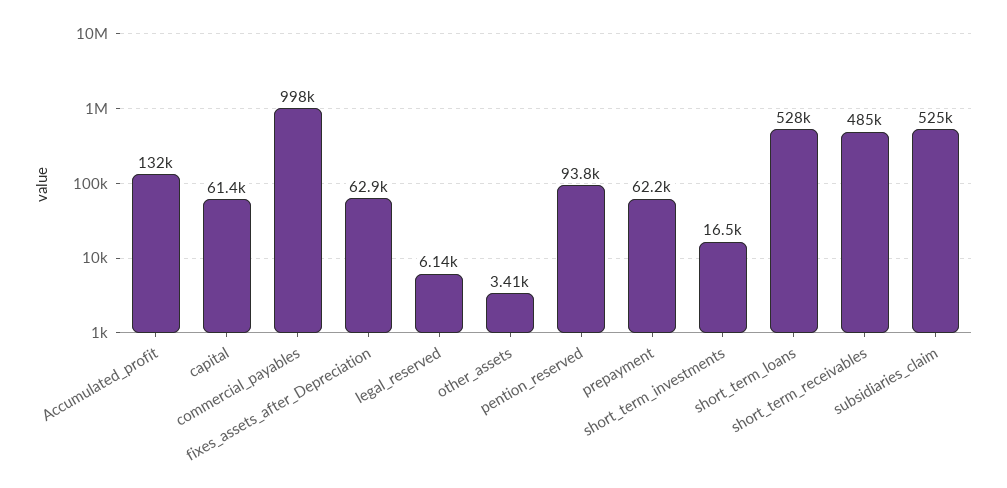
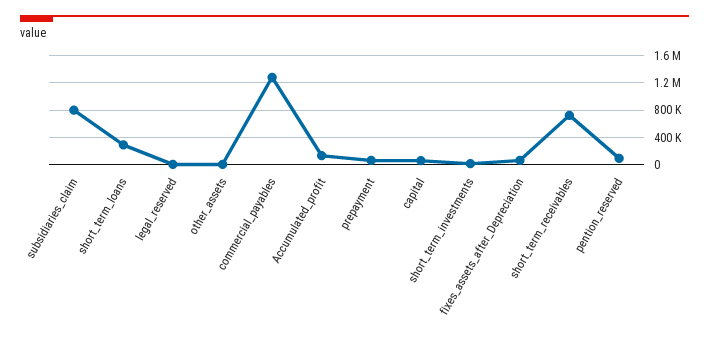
  {
    "Accumulated_profit": 132000,
    "capital": 61400,
-   "commercial_payables": 998000,
+   "commercial_payables": 1300000,
    "fixes_assets_after_Depreciation": 62900,
    "legal_reserved": 6140,
    "other_assets": 3410,
    "pention_reserved": 93800,
    "prepayment": 62200,
    "short_term_investments": 16500,
-   "short_term_loans": 528000,
+   "short_term_loans": 300000,
-   "short_term_receivables": 485000,
+   "short_term_receivables": 700000,
-   "subsidiaries_claim": 525000
+   "subsidiaries_claim": 800000
  }

